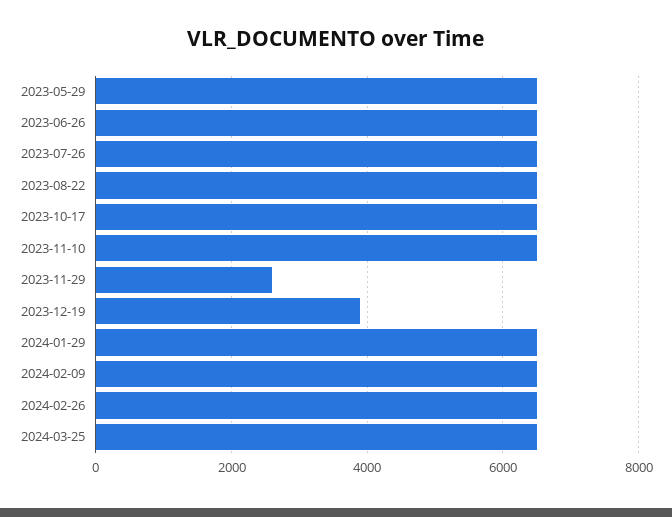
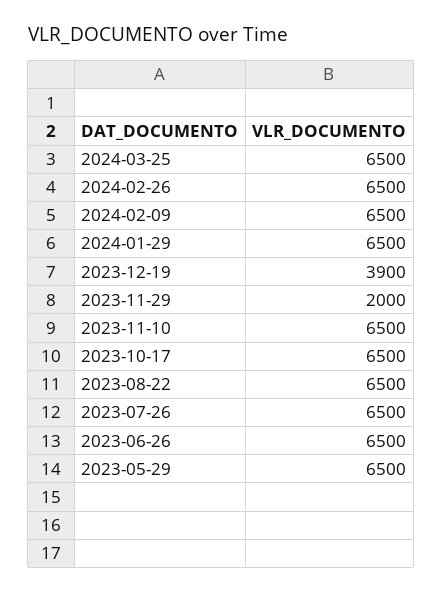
  {
    "2023-05-29": 6500,
    "2023-06-26": 6500,
    "2023-07-26": 6500,
    "2023-08-22": 6500,
    "2023-10-17": 6500,
    "2023-11-10": 6500,
-   "2023-11-29": 2600,
+   "2023-11-29": 2000,
    "2023-12-19": 3900,
    "2024-01-29": 6500,
    "2024-02-09": 6500,
    "2024-02-26": 6500,
    "2024-03-25": 6500
  }

